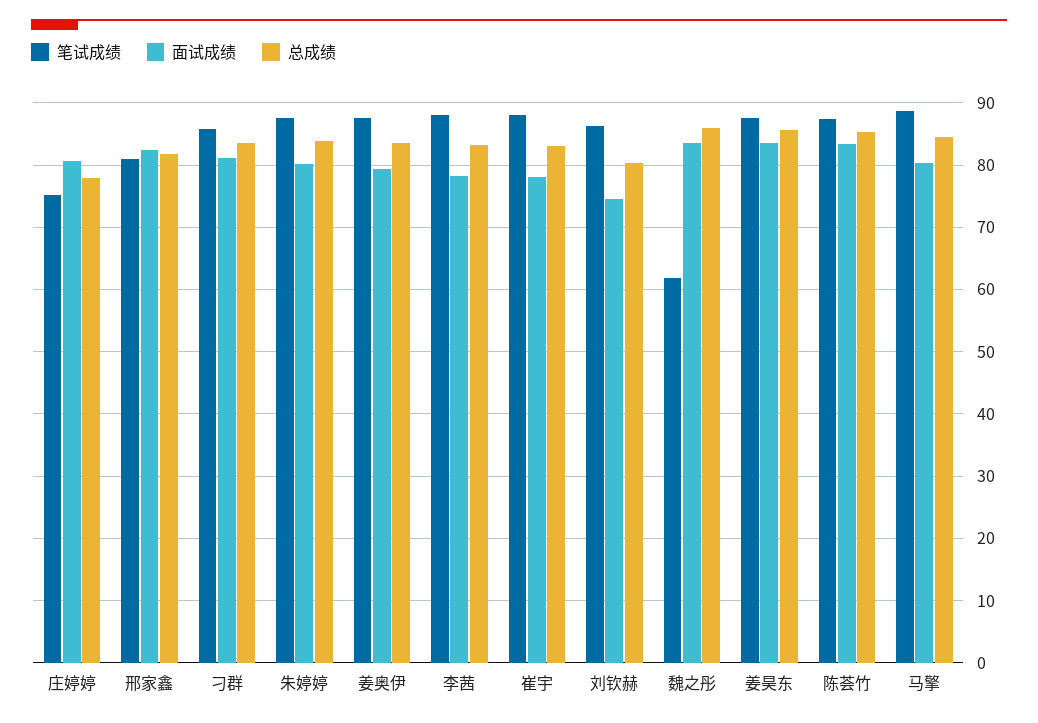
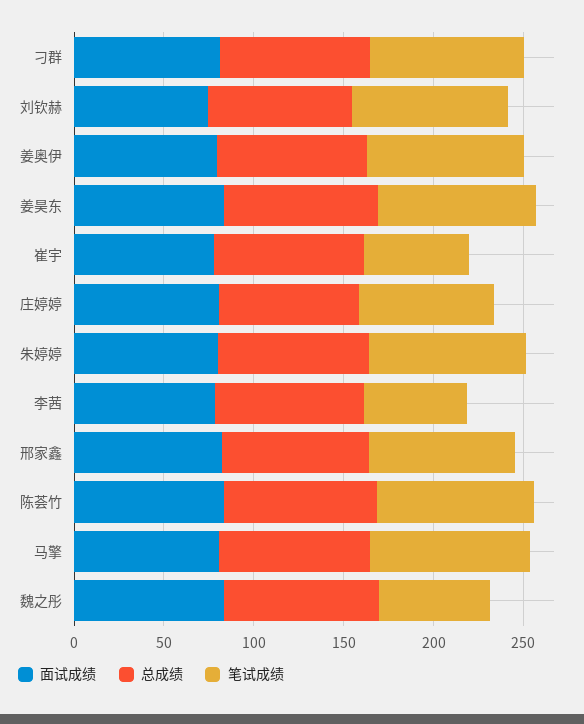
  {
    "笔试成绩": {
      "庄婷婷": 75,
      "邢家鑫": 81,
      "刁群": 86,
      "朱婷婷": 88,
      "姜奥伊": 88,
-     "李茜": 88,
+     "李茜": 60,
-     "崔宇": 88,
+     "崔宇": 60,
      "刘钦赫": 86,
      "魏之彤": 62,
      "姜昊东": 88,
      "陈荟竹": 87,
      "马擎": 89
    },
    "面试成绩": {
      "庄婷婷": 81,
      "邢家鑫": 82,
      "刁群": 81,
      "朱婷婷": 80,
      "姜奥伊": 79,
      "李茜": 78,
      "崔宇": 78,
      "刘钦赫": 75,
      "魏之彤": 84,
      "姜昊东": 84,
      "陈荟竹": 83,
      "马擎": 80
    },
    "总成绩": {
      "庄婷婷": 78,
      "邢家鑫": 82,
      "刁群": 84,
      "朱婷婷": 84,
      "姜奥伊": 84,
      "李茜": 83,
      "崔宇": 83,
      "刘钦赫": 80,
      "魏之彤": 86,
      "姜昊东": 86,
      "陈荟竹": 85,
      "马擎": 85
    }
  }

